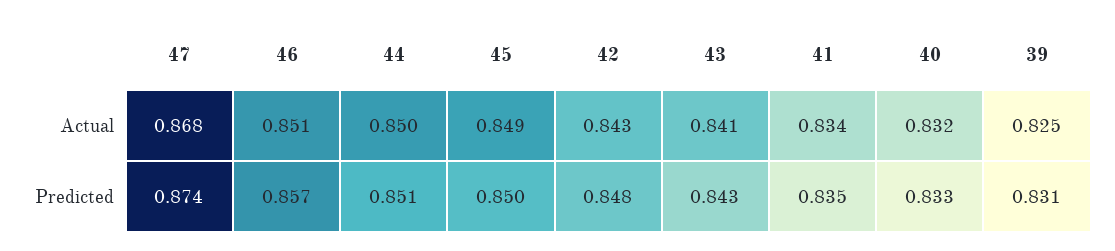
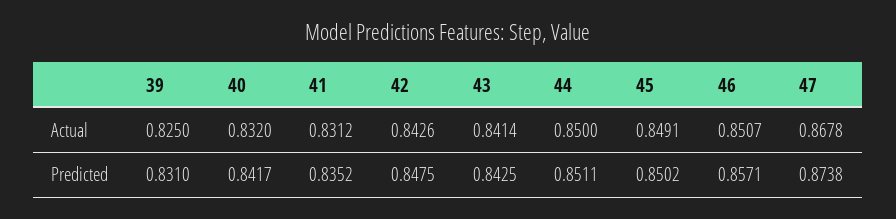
  {
    "47": {
      "Actual": 0.8678,
      "Predicted": 0.8738
    },
    "46": {
      "Actual": 0.8507,
      "Predicted": 0.8571
    },
    "44": {
      "Actual": 0.85,
      "Predicted": 0.8511
    },
    "45": {
      "Actual": 0.8491,
      "Predicted": 0.8502
    },
    "42": {
      "Actual": 0.8426,
      "Predicted": 0.8475
    },
    "43": {
      "Actual": 0.8414,
      "Predicted": 0.8425
    },
    "41": {
-     "Actual": 0.834,
+     "Actual": 0.8312,
      "Predicted": 0.8352
    },
    "40": {
      "Actual": 0.832,
-     "Predicted": 0.833
+     "Predicted": 0.8417
    },
    "39": {
      "Actual": 0.825,
      "Predicted": 0.831
    }
  }

